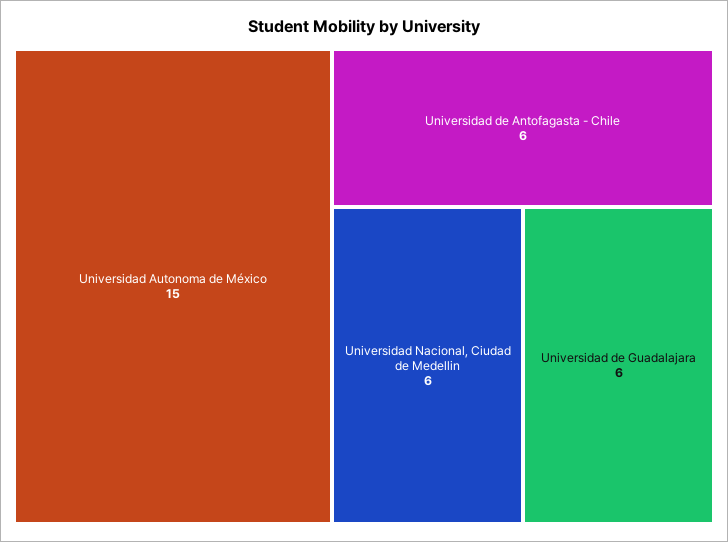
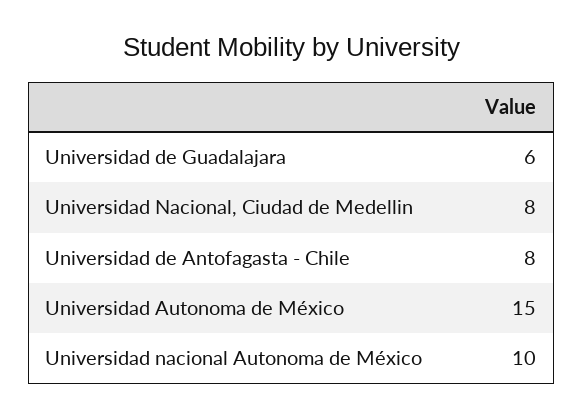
  {
    "Universidad Autonoma de México": 15,
-   "Universidad de Antofagasta - Chile": 6,
+   "Universidad de Antofagasta - Chile": 8,
-   "Universidad Nacional, Ciudad de Medellin": 6,
+   "Universidad Nacional, Ciudad de Medellin": 8,
-   "Universidad de Guadalajara": 6
+   "Universidad de Guadalajara": 6,
+   "Universidad nacional Autonoma de México": 10
  }

